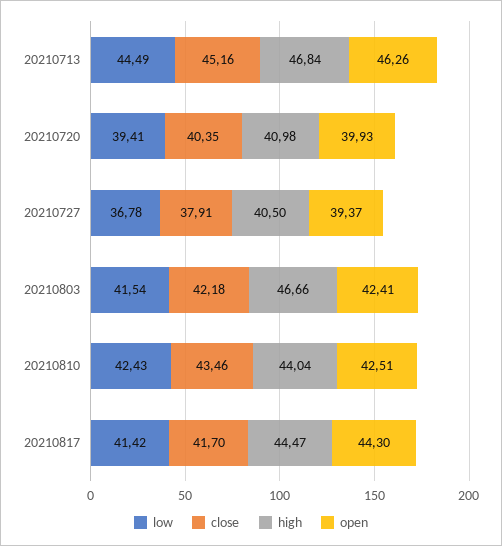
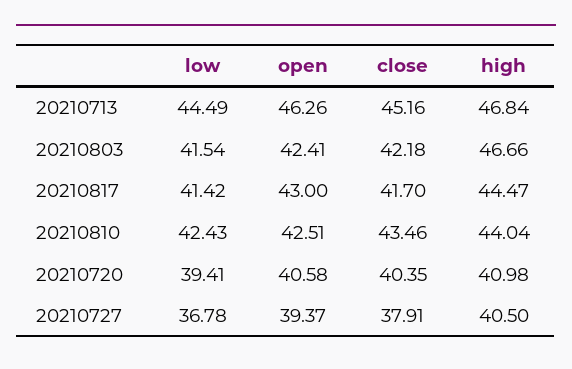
  {
    "low": {
      "20210713": 44.49,
      "20210720": 39.41,
      "20210727": 36.78,
      "20210803": 41.54,
      "20210810": 42.43,
      "20210817": 41.42
    },
    "close": {
      "20210713": 45.16,
      "20210720": 40.35,
      "20210727": 37.91,
      "20210803": 42.18,
      "20210810": 43.46,
      "20210817": 41.7
    },
    "high": {
      "20210713": 46.84,
      "20210720": 40.98,
      "20210727": 40.5,
      "20210803": 46.66,
      "20210810": 44.04,
      "20210817": 44.47
    },
    "open": {
      "20210713": 46.26,
-     "20210720": 39.93,
+     "20210720": 40.58,
      "20210727": 39.37,
      "20210803": 42.41,
      "20210810": 42.51,
-     "20210817": 44.3
+     "20210817": 43
    }
  }

